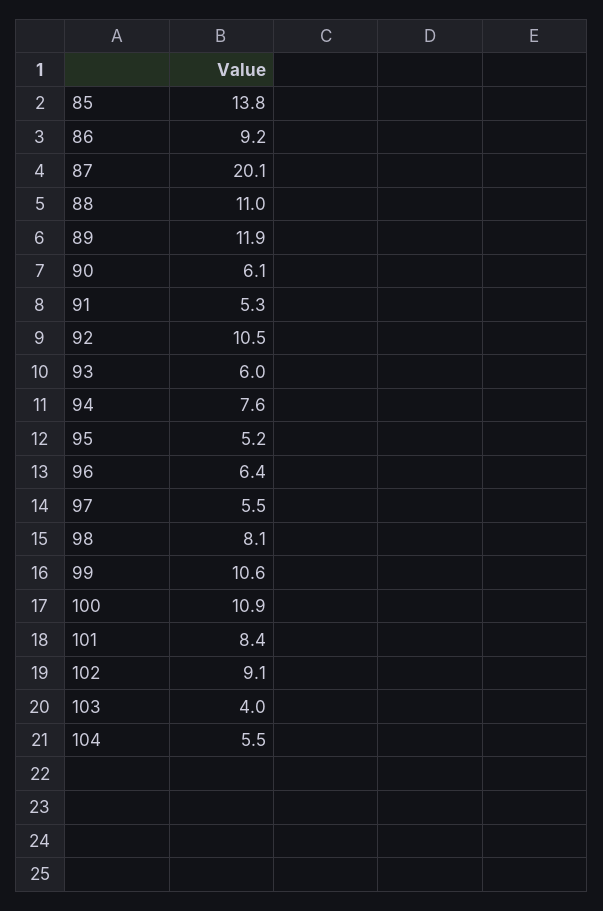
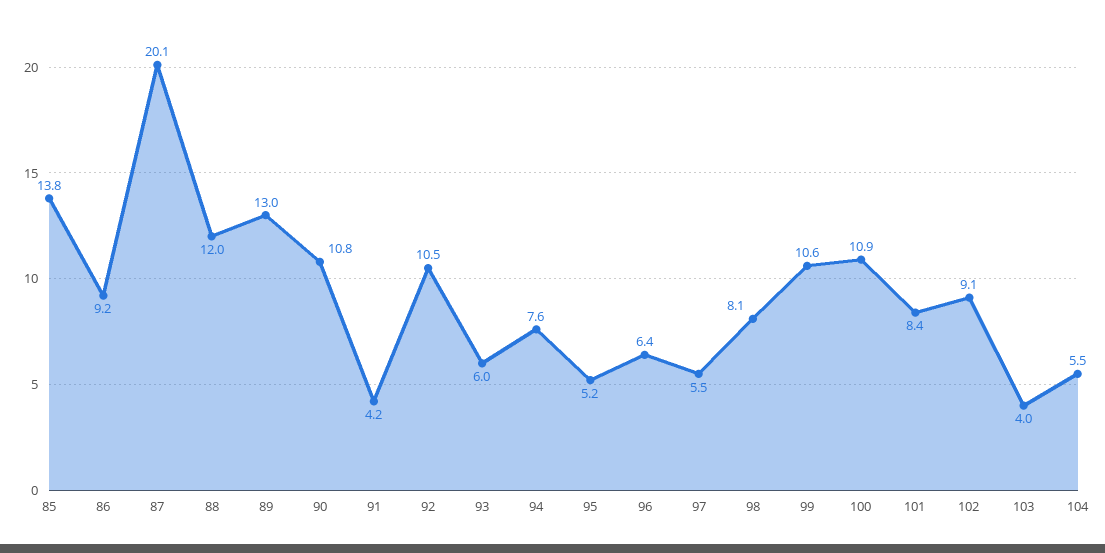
  {
    "85": 13.8,
    "86": 9.2,
    "87": 20.1,
-   "88": 11,
+   "88": 12,
-   "89": 11.9,
+   "89": 13,
-   "90": 6.1,
+   "90": 10.8,
-   "91": 5.3,
+   "91": 4.2,
    "92": 10.5,
    "93": 6,
    "94": 7.6,
    "95": 5.2,
    "96": 6.4,
    "97": 5.5,
    "98": 8.1,
    "99": 10.6,
    "100": 10.9,
    "101": 8.4,
    "102": 9.1,
    "103": 4,
    "104": 5.5
  }

